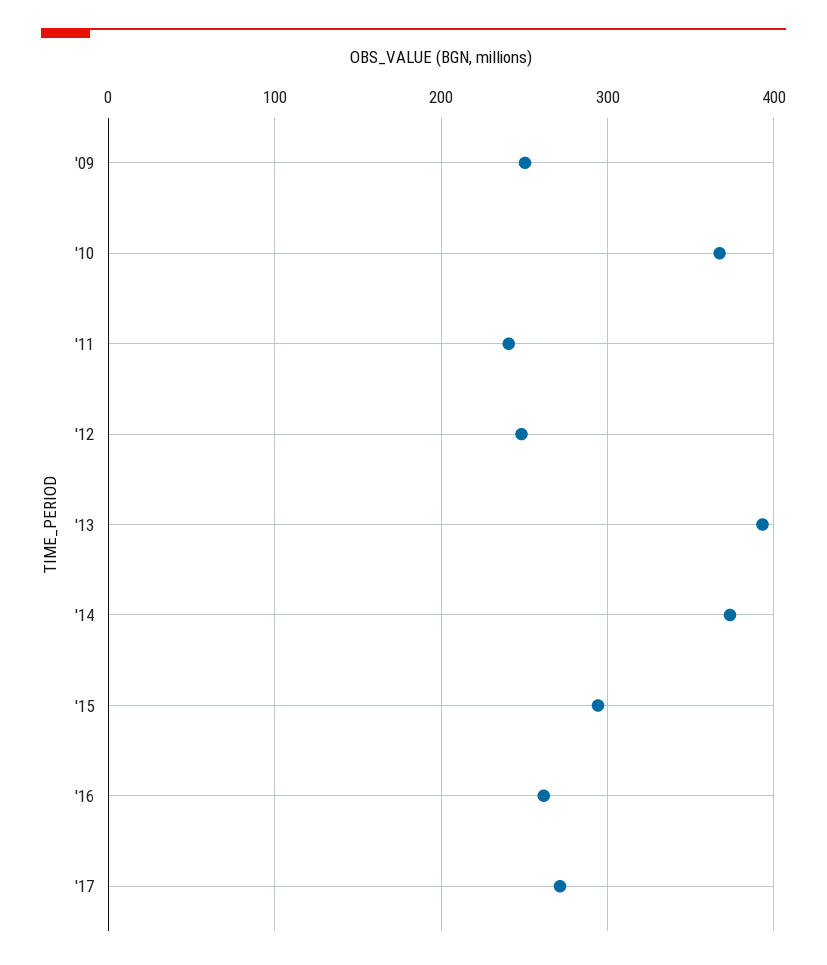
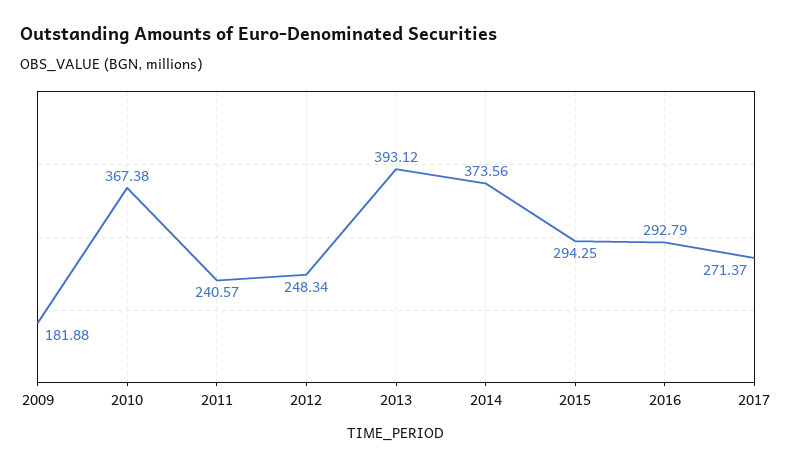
  {
-   "'09": 250,
+   "'09": 181.88,
    "'10": 367.38,
    "'11": 240.57,
    "'12": 248.34,
    "'13": 393.12,
    "'14": 373.56,
    "'15": 294.25,
-   "'16": 260,
+   "'16": 292.79,
    "'17": 271.37
  }

